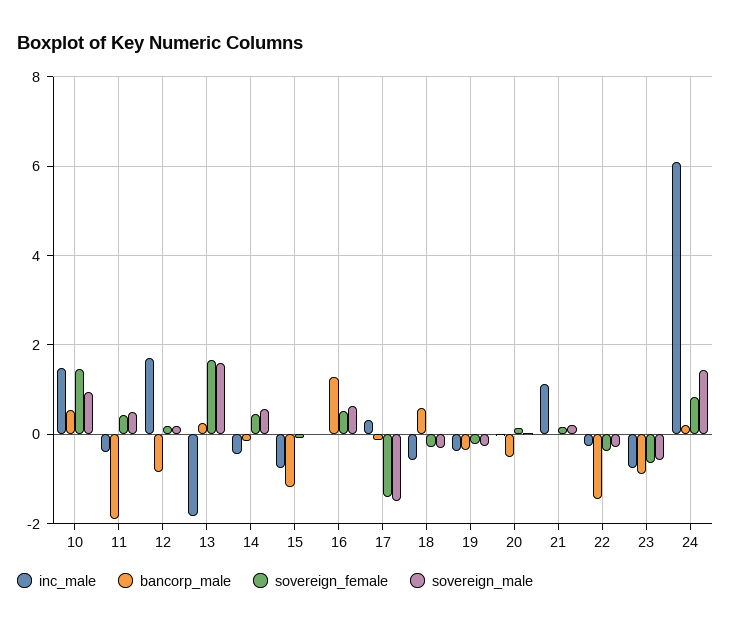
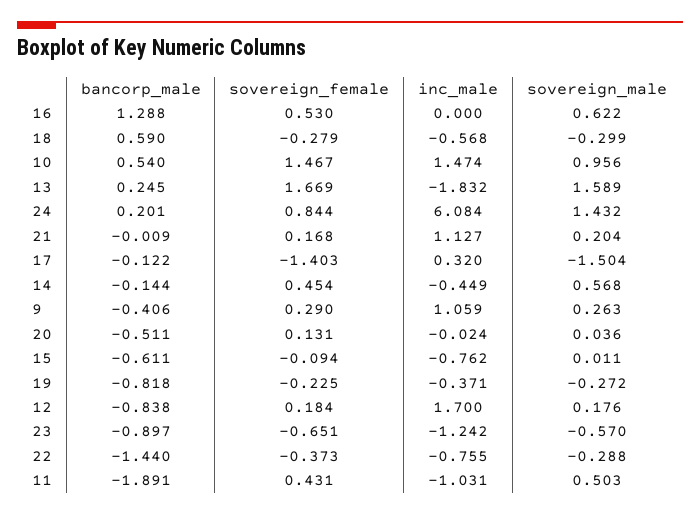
  {
    "inc_male": {
      "10": 1.474,
-     "11": -0.4,
+     "11": -1.031,
      "12": 1.7,
      "13": -1.832,
      "14": -0.449,
      "15": -0.762,
      "16": 0,
      "17": 0.32,
      "18": -0.568,
      "19": -0.371,
      "20": -0.024,
      "21": 1.127,
-     "22": -0.2,
+     "22": -0.755,
-     "23": -0.8,
+     "23": -1.242,
-     "24": 6.084
+     "24": 6.084,
+     "9": 1.059
    },
    "bancorp_male": {
      "10": 0.54,
      "11": -1.891,
      "12": -0.838,
      "13": 0.245,
      "14": -0.144,
-     "15": -1.2,
+     "15": -0.611,
      "16": 1.288,
      "17": -0.122,
      "18": 0.59,
-     "19": -0.4,
+     "19": -0.818,
      "20": -0.511,
      "21": -0.009,
      "22": -1.44,
      "23": -0.897,
-     "24": 0.201
+     "24": 0.201,
+     "9": -0.406
    },
    "sovereign_female": {
      "10": 1.467,
      "11": 0.431,
      "12": 0.184,
      "13": 1.669,
      "14": 0.454,
      "15": -0.094,
      "16": 0.53,
      "17": -1.403,
      "18": -0.279,
      "19": -0.225,
      "20": 0.131,
      "21": 0.168,
      "22": -0.373,
      "23": -0.651,
-     "24": 0.844
+     "24": 0.844,
+     "9": 0.29
    },
    "sovereign_male": {
      "10": 0.956,
      "11": 0.503,
      "12": 0.176,
      "13": 1.589,
      "14": 0.568,
      "15": 0.011,
      "16": 0.622,
      "17": -1.504,
      "18": -0.299,
      "19": -0.272,
      "20": 0.036,
      "21": 0.204,
      "22": -0.288,
      "23": -0.57,
-     "24": 1.432
+     "24": 1.432,
+     "9": 0.263
    }
  }

